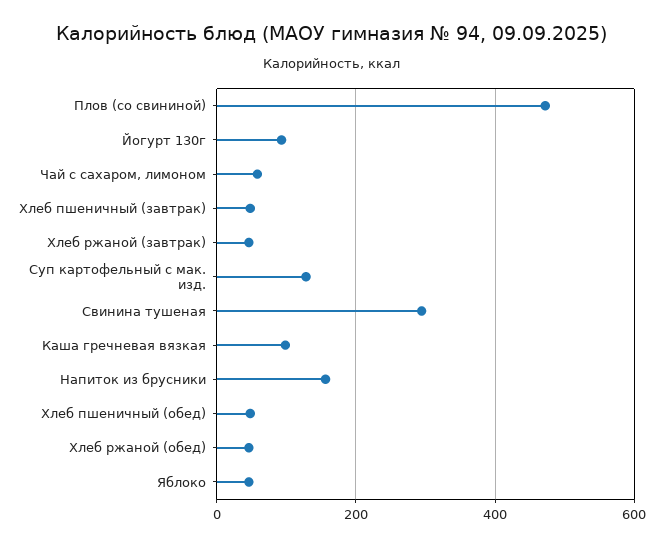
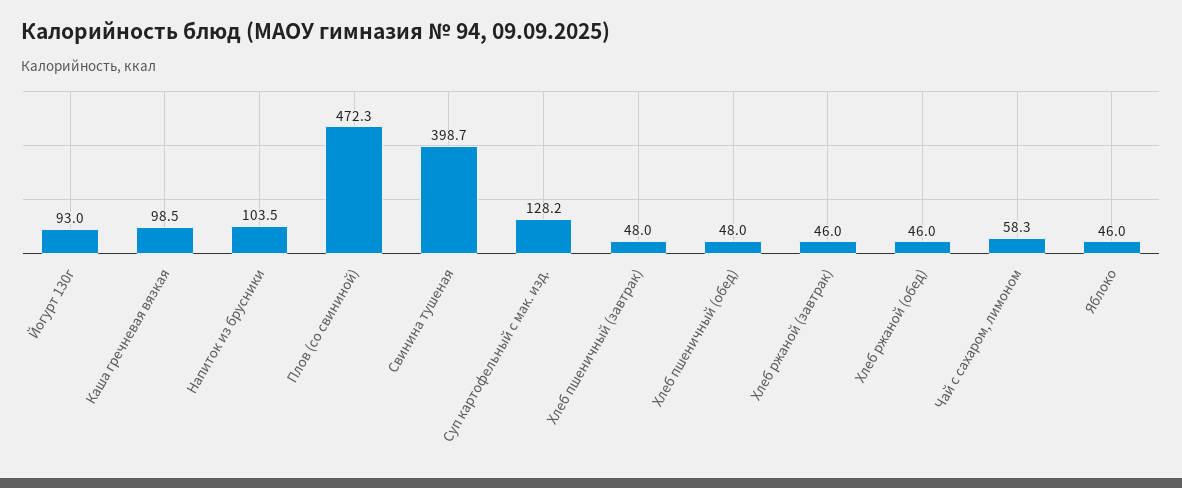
  {
    "Плов (со свининой)": 472.3,
    "Йогурт 130г": 93,
    "Чай с сахаром, лимоном": 58.3,
    "Хлеб пшеничный (завтрак)": 48,
    "Хлеб ржаной (завтрак)": 46,
    "Суп картофельный с мак. изд.": 128.2,
-   "Свинина тушеная": 300,
+   "Свинина тушеная": 398.7,
    "Каша гречневая вязкая": 98.5,
-   "Напиток из брусники": 160,
+   "Напиток из брусники": 103.5,
    "Хлеб пшеничный (обед)": 48,
    "Хлеб ржаной (обед)": 46,
    "Яблоко": 46
  }

